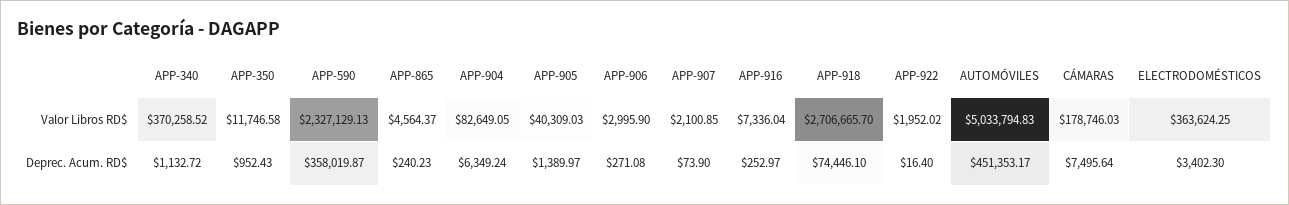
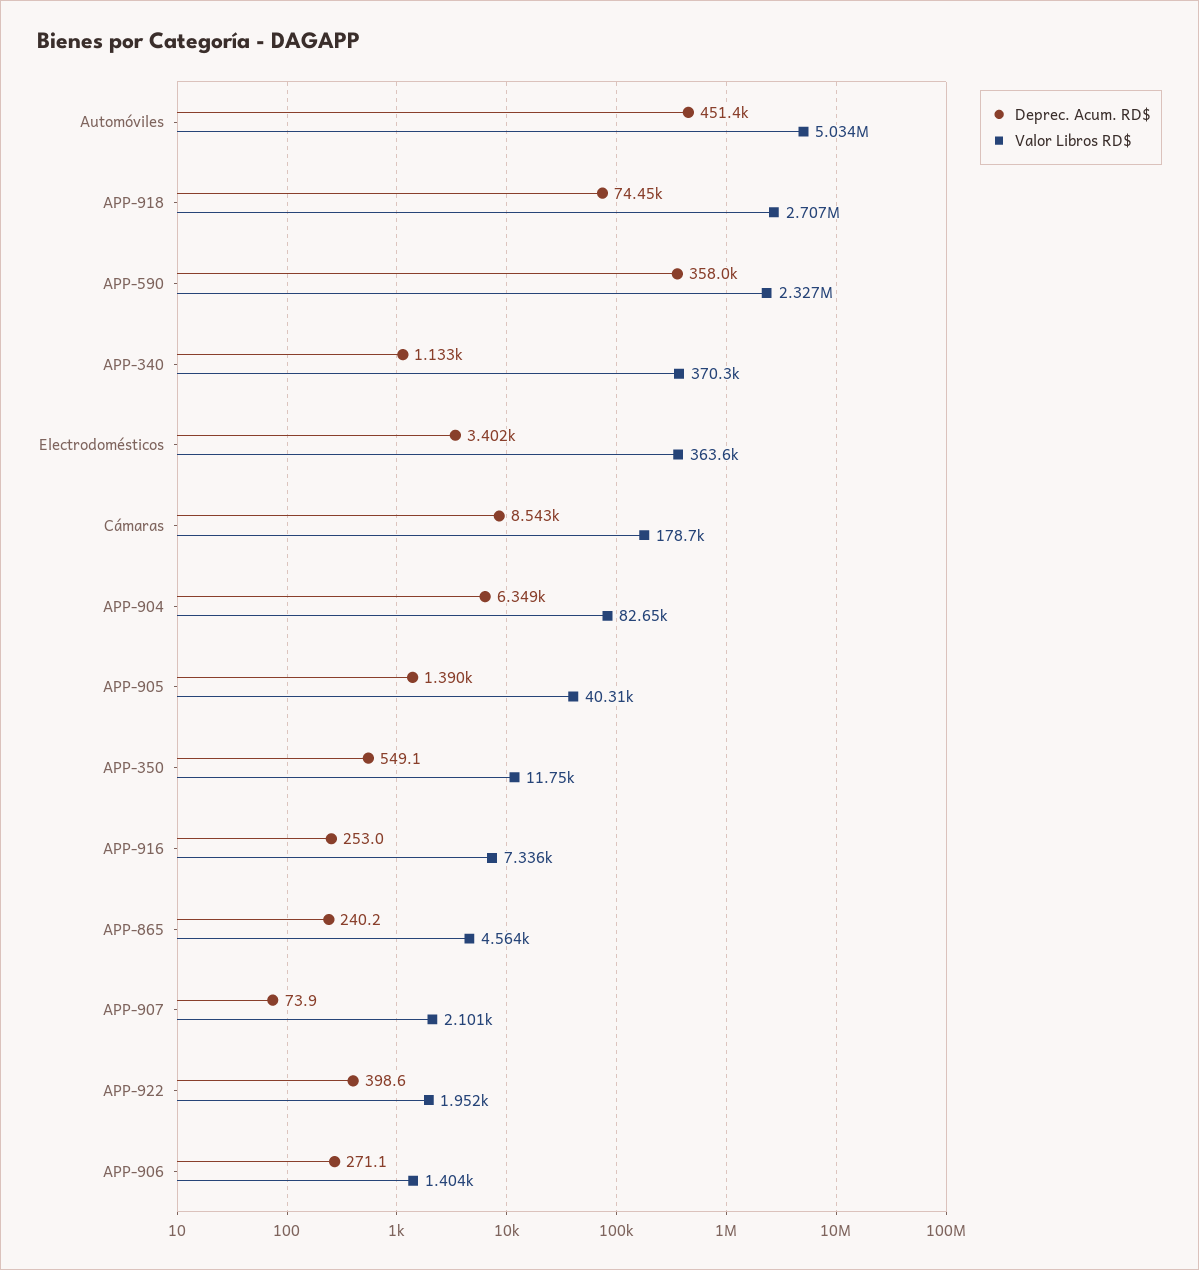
  {
    "Valor Libros RD$": {
      "APP-340": 370258.52,
      "APP-350": 11746.58,
      "APP-590": 2327129.13,
      "APP-865": 4564.37,
      "APP-904": 82649.05,
      "APP-905": 40309.03,
-     "APP-906": 2995.9,
+     "APP-906": 1404,
      "APP-907": 2100.85,
      "APP-916": 7336.04,
      "APP-918": 2706665.7,
      "APP-922": 1952.02,
      "AUTOMÓVILES": 5033794.83,
      "CÁMARAS": 178746.03,
      "ELECTRODOMÉSTICOS": 363624.25
    },
    "Deprec. Acum. RD$": {
      "APP-340": 1132.72,
-     "APP-350": 952.43,
+     "APP-350": 549.1,
      "APP-590": 358019.87,
      "APP-865": 240.23,
      "APP-904": 6349.24,
      "APP-905": 1389.97,
      "APP-906": 271.08,
      "APP-907": 73.9,
      "APP-916": 252.97,
      "APP-918": 74446.1,
-     "APP-922": 16.4,
+     "APP-922": 398.6,
      "AUTOMÓVILES": 451353.17,
-     "CÁMARAS": 7495.64,
+     "CÁMARAS": 8543,
      "ELECTRODOMÉSTICOS": 3402.3
    }
  }

